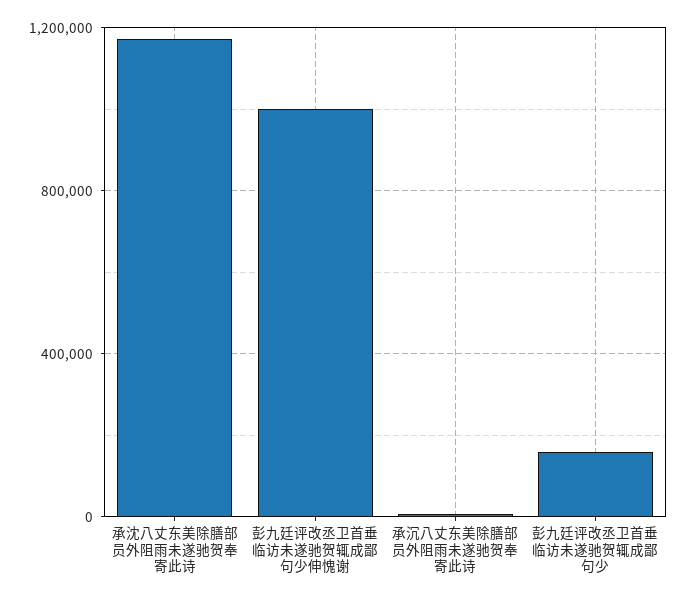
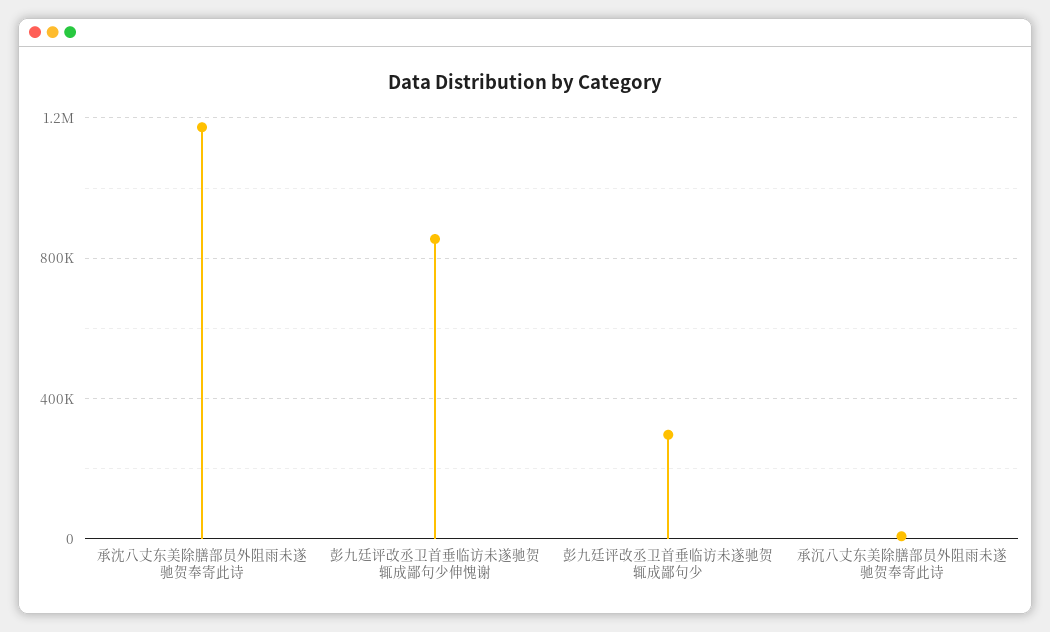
  {
    "承沈八丈东美除膳部员外阻雨未遂驰贺奉寄此诗": 1150000,
-   "彭九廷评改丞卫首垂临访未遂驰贺辄成鄙句少伸愧谢": 1000000,
+   "彭九廷评改丞卫首垂临访未遂驰贺辄成鄙句少伸愧谢": 850000,
    "承沉八丈东美除膳部员外阻雨未遂驰贺奉寄此诗": 0,
-   "彭九廷评改丞卫首垂临访未遂驰贺辄成鄙句少": 150000
+   "彭九廷评改丞卫首垂临访未遂驰贺辄成鄙句少": 300000
  }

